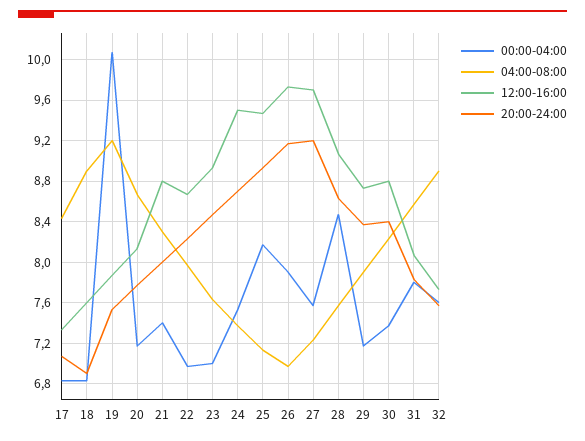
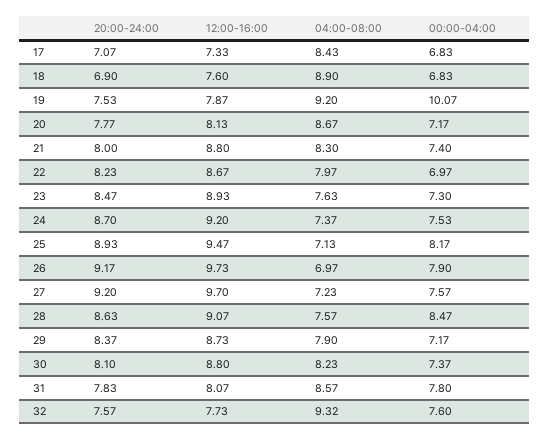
  {
    "00:00-04:00": {
      "17": 6.83,
      "18": 6.83,
      "19": 10.07,
      "20": 7.17,
      "21": 7.4,
      "22": 6.97,
-     "23": 7,
+     "23": 7.3,
      "24": 7.53,
      "25": 8.17,
      "26": 7.9,
      "27": 7.57,
      "28": 8.47,
      "29": 7.17,
      "30": 7.37,
      "31": 7.8,
      "32": 7.6
    },
    "04:00-08:00": {
      "17": 8.43,
      "18": 8.9,
      "19": 9.2,
      "20": 8.67,
      "21": 8.3,
      "22": 7.97,
      "23": 7.63,
      "24": 7.37,
      "25": 7.13,
      "26": 6.97,
      "27": 7.23,
      "28": 7.57,
      "29": 7.9,
      "30": 8.23,
      "31": 8.57,
-     "32": 8.9
+     "32": 9.32
    },
    "12:00-16:00": {
      "17": 7.33,
      "18": 7.6,
      "19": 7.87,
      "20": 8.13,
      "21": 8.8,
      "22": 8.67,
      "23": 8.93,
-     "24": 9.5,
+     "24": 9.2,
      "25": 9.47,
      "26": 9.73,
      "27": 9.7,
      "28": 9.07,
      "29": 8.73,
      "30": 8.8,
      "31": 8.07,
      "32": 7.73
    },
    "20:00-24:00": {
      "17": 7.07,
      "18": 6.9,
      "19": 7.53,
      "20": 7.77,
      "21": 8,
      "22": 8.23,
      "23": 8.47,
      "24": 8.7,
      "25": 8.93,
      "26": 9.17,
      "27": 9.2,
      "28": 8.63,
      "29": 8.37,
-     "30": 8.4,
+     "30": 8.1,
      "31": 7.83,
      "32": 7.57
    }
  }

